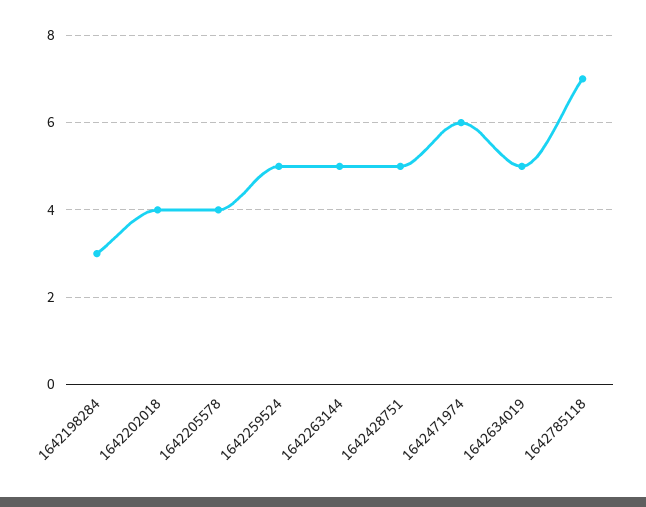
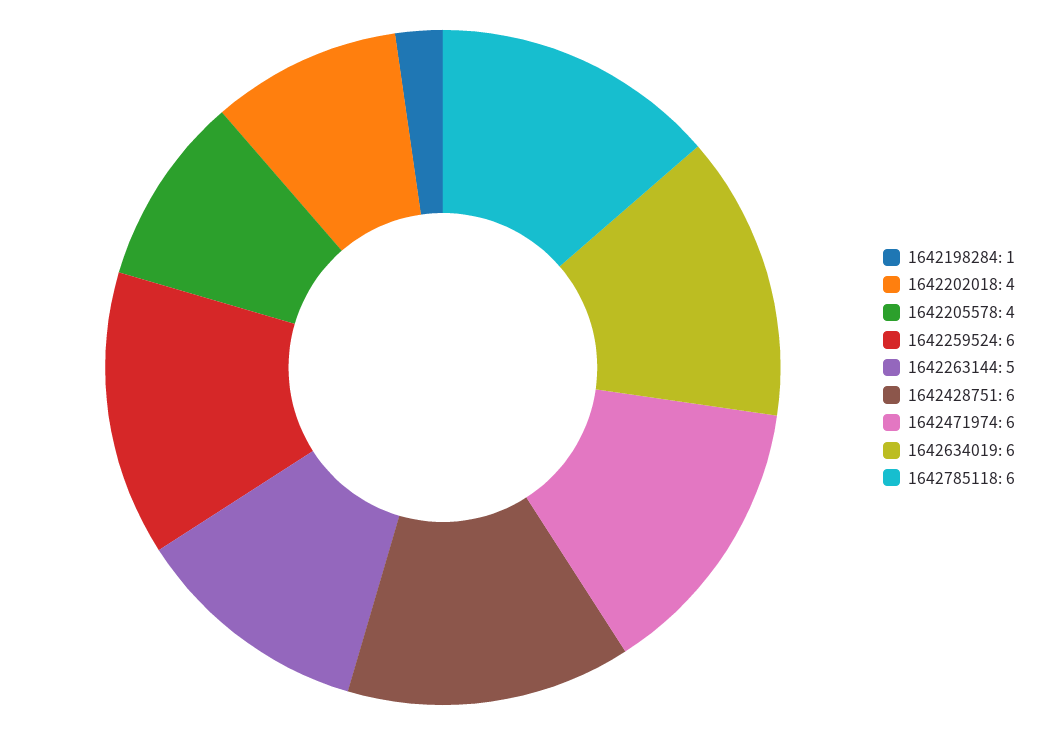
  {
-   "1642198284": 3,
+   "1642198284": 1,
    "1642202018": 4,
    "1642205578": 4,
-   "1642259524": 5,
+   "1642259524": 6,
    "1642263144": 5,
-   "1642428751": 5,
+   "1642428751": 6,
    "1642471974": 6,
-   "1642634019": 5,
+   "1642634019": 6,
-   "1642785118": 7
+   "1642785118": 6
  }

